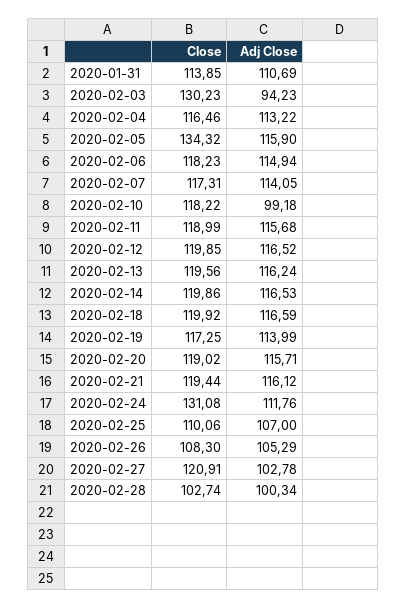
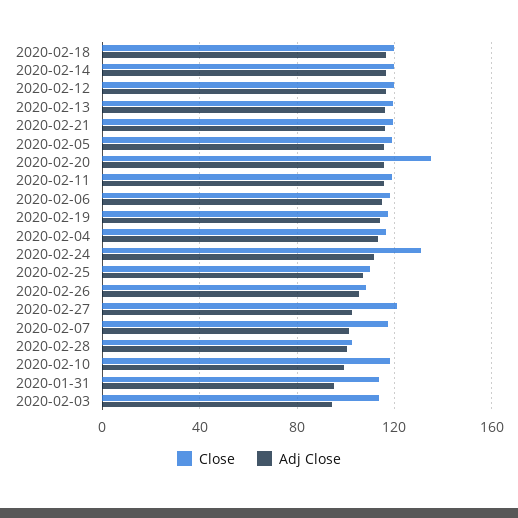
  {
    "Close": {
      "2020-01-31": 113.85,
-     "2020-02-03": 130.23,
+     "2020-02-03": 115,
      "2020-02-04": 116.46,
-     "2020-02-05": 134.32,
+     "2020-02-05": 120,
      "2020-02-06": 118.23,
      "2020-02-07": 117.31,
      "2020-02-10": 118.22,
      "2020-02-11": 118.99,
      "2020-02-12": 119.85,
      "2020-02-13": 119.56,
      "2020-02-14": 119.86,
      "2020-02-18": 119.92,
      "2020-02-19": 117.25,
-     "2020-02-20": 119.02,
+     "2020-02-20": 135,
      "2020-02-21": 119.44,
      "2020-02-24": 131.08,
      "2020-02-25": 110.06,
      "2020-02-26": 108.3,
      "2020-02-27": 120.91,
      "2020-02-28": 102.74
    },
    "Adj Close": {
-     "2020-01-31": 110.69,
+     "2020-01-31": 95,
      "2020-02-03": 94.23,
      "2020-02-04": 113.22,
      "2020-02-05": 115.9,
      "2020-02-06": 114.94,
-     "2020-02-07": 114.05,
+     "2020-02-07": 100,
      "2020-02-10": 99.18,
      "2020-02-11": 115.68,
      "2020-02-12": 116.52,
      "2020-02-13": 116.24,
      "2020-02-14": 116.53,
      "2020-02-18": 116.59,
      "2020-02-19": 113.99,
      "2020-02-20": 115.71,
      "2020-02-21": 116.12,
      "2020-02-24": 111.76,
      "2020-02-25": 107,
      "2020-02-26": 105.29,
      "2020-02-27": 102.78,
      "2020-02-28": 100.34
    }
  }

